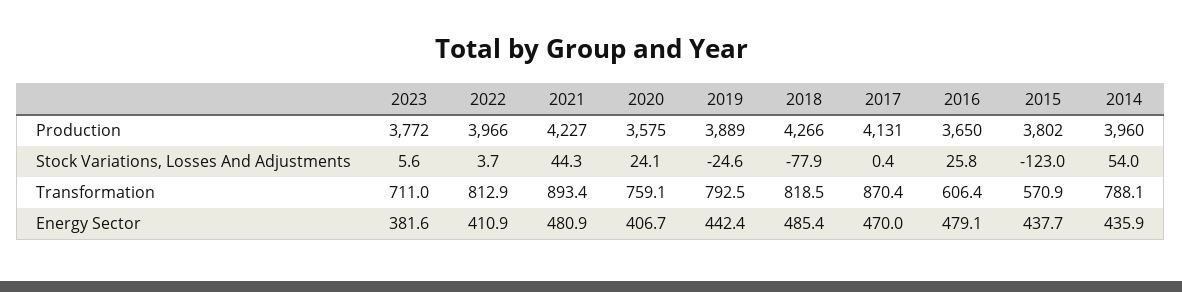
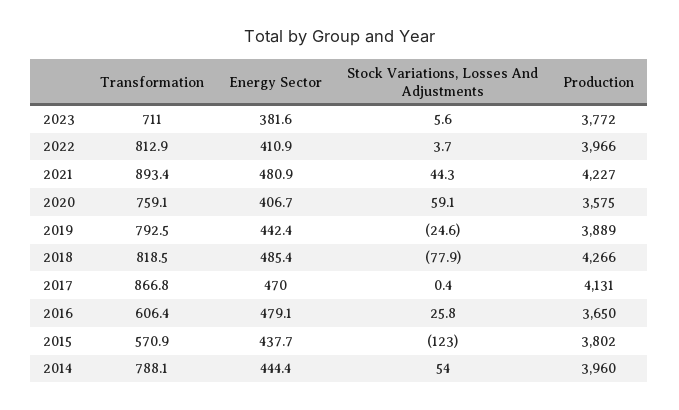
  {
    "2023": {
      "Production": 3772,
      "Stock Variations, Losses And Adjustments": 5.6,
      "Transformation": 711,
      "Energy Sector": 381.6
    },
    "2022": {
      "Production": 3966,
      "Stock Variations, Losses And Adjustments": 3.7,
      "Transformation": 812.9,
      "Energy Sector": 410.9
    },
    "2021": {
      "Production": 4227,
      "Stock Variations, Losses And Adjustments": 44.3,
      "Transformation": 893.4,
      "Energy Sector": 480.9
    },
    "2020": {
      "Production": 3575,
-     "Stock Variations, Losses And Adjustments": 24.1,
+     "Stock Variations, Losses And Adjustments": 59.1,
      "Transformation": 759.1,
      "Energy Sector": 406.7
    },
    "2019": {
      "Production": 3889,
      "Stock Variations, Losses And Adjustments": -24.6,
      "Transformation": 792.5,
      "Energy Sector": 442.4
    },
    "2018": {
      "Production": 4266,
      "Stock Variations, Losses And Adjustments": -77.9,
      "Transformation": 818.5,
      "Energy Sector": 485.4
    },
    "2017": {
      "Production": 4131,
      "Stock Variations, Losses And Adjustments": 0.4,
-     "Transformation": 870.4,
+     "Transformation": 866.8,
      "Energy Sector": 470
    },
    "2016": {
      "Production": 3650,
      "Stock Variations, Losses And Adjustments": 25.8,
      "Transformation": 606.4,
      "Energy Sector": 479.1
    },
    "2015": {
      "Production": 3802,
      "Stock Variations, Losses And Adjustments": -123,
      "Transformation": 570.9,
      "Energy Sector": 437.7
    },
    "2014": {
      "Production": 3960,
      "Stock Variations, Losses And Adjustments": 54,
      "Transformation": 788.1,
-     "Energy Sector": 435.9
+     "Energy Sector": 444.4
    }
  }

